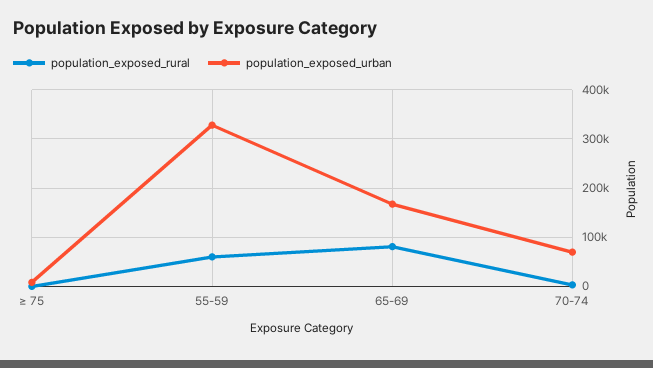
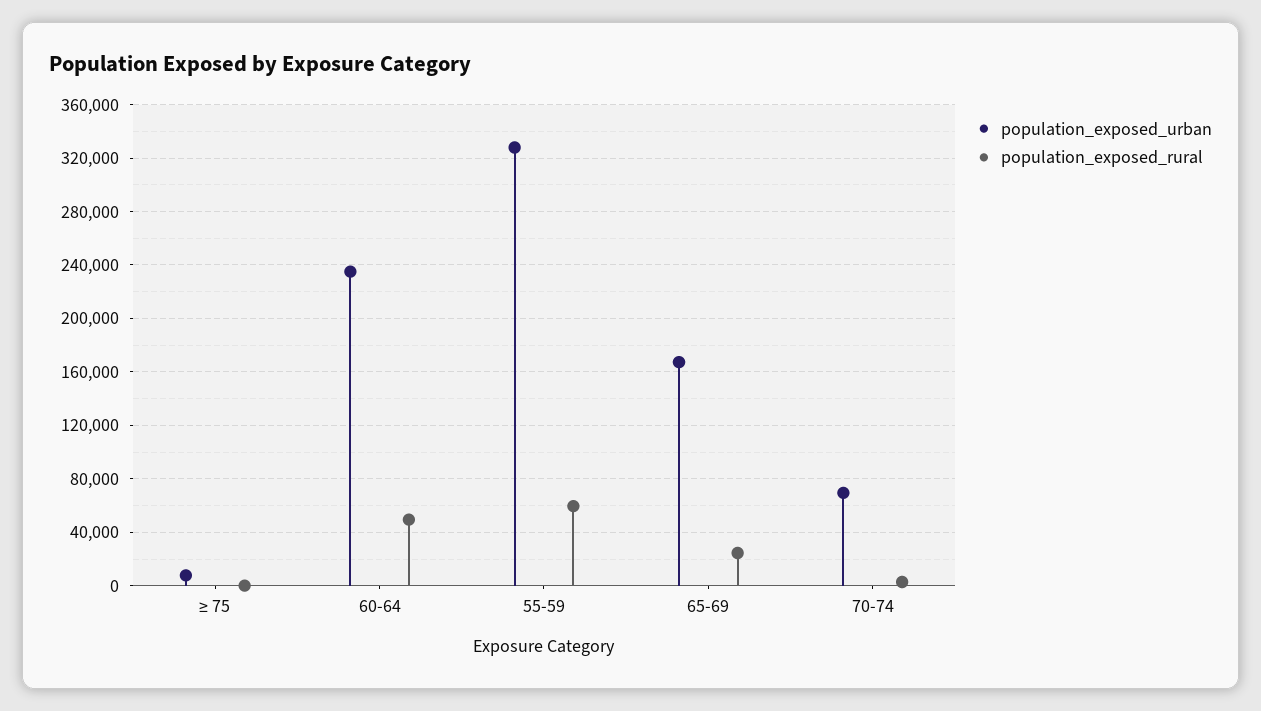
  {
    "population_exposed_rural": {
      "≥ 75": 0,
      "55-59": 60000,
-     "65-69": 80000,
+     "65-69": 25000,
-     "70-74": 5000
+     "70-74": 5000,
+     "60-64": 50000
    },
    "population_exposed_urban": {
      "≥ 75": 10000,
      "55-59": 330000,
      "65-69": 165000,
-     "70-74": 70000
+     "70-74": 70000,
+     "60-64": 235000
    }
  }

